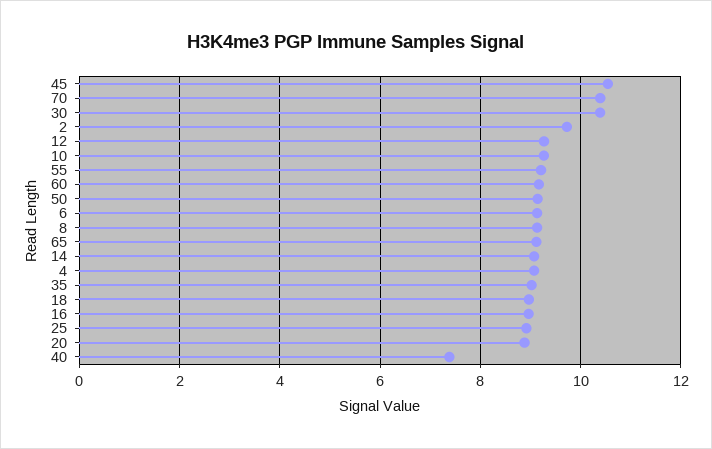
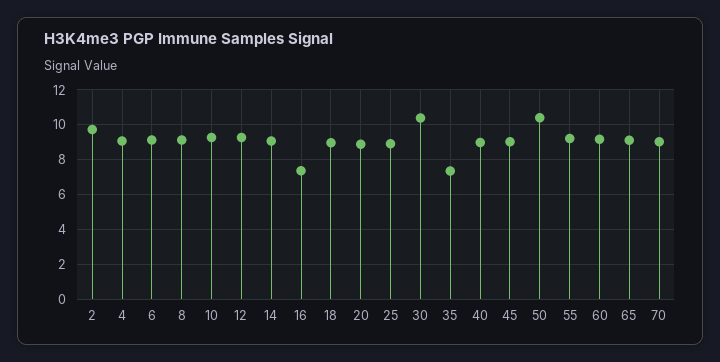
  {
-   "45": 10.6,
+   "45": 9,
-   "70": 10.4,
+   "70": 9,
    "30": 10.4,
    "2": 9.8,
    "12": 9.2,
    "10": 9.2,
    "55": 9.2,
    "60": 9.2,
-   "50": 9.2,
+   "50": 10.5,
    "6": 9.2,
    "8": 9.2,
    "65": 9.2,
    "14": 9,
    "4": 9,
-   "35": 9,
+   "35": 7.5,
    "18": 9,
-   "16": 9,
+   "16": 7.5,
    "25": 9,
    "20": 8.8,
-   "40": 7.4
+   "40": 9
  }

